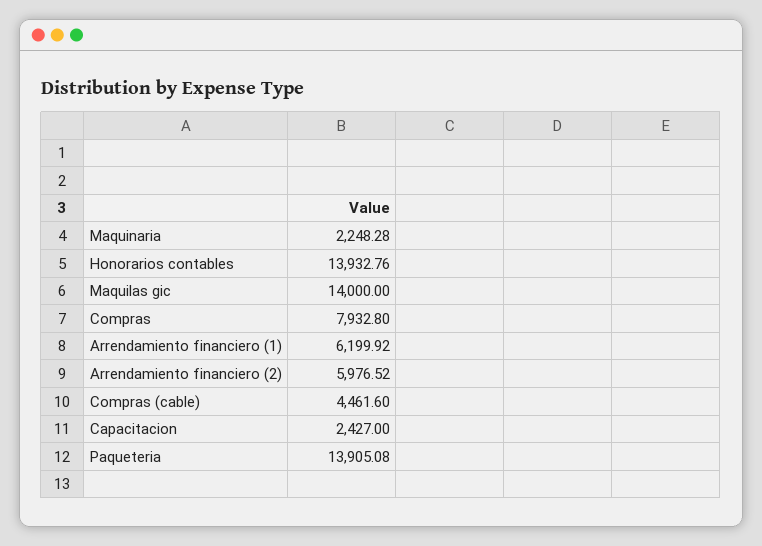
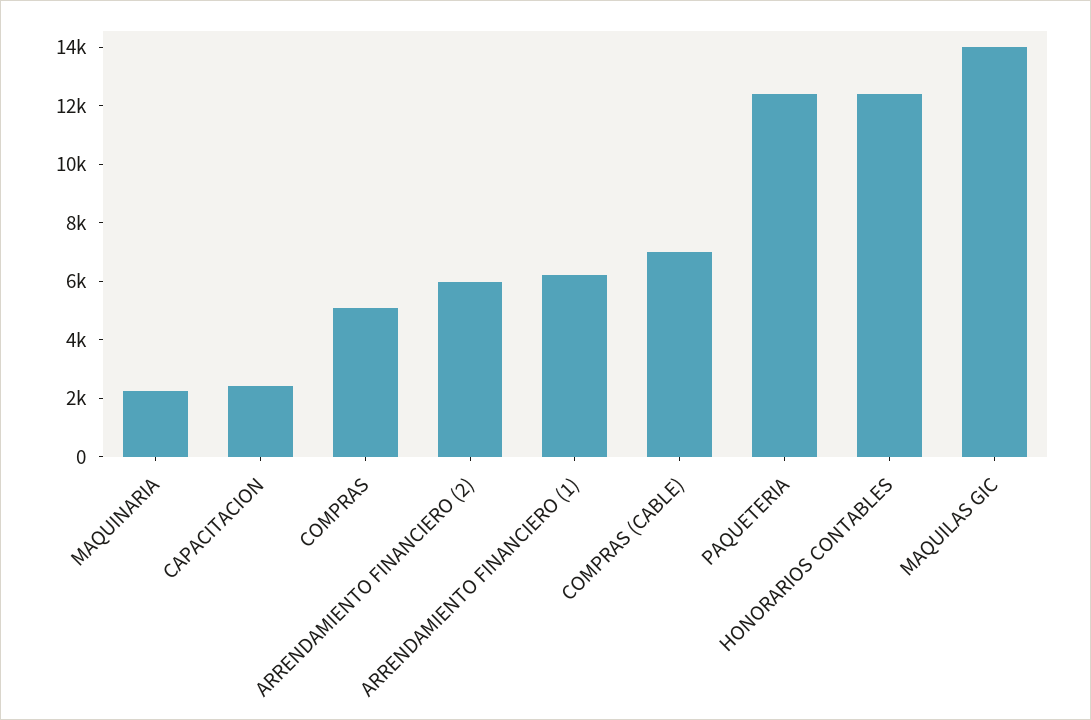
  {
    "Maquinaria": 2248.28,
-   "Honorarios contables": 13932.76,
+   "Honorarios contables": 12500,
    "Maquilas gic": 14000,
-   "Compras": 7932.8,
+   "Compras": 5000,
    "Arrendamiento financiero (1)": 6199.92,
    "Arrendamiento financiero (2)": 5976.52,
-   "Compras (cable)": 4461.6,
+   "Compras (cable)": 7000,
    "Capacitacion": 2427,
-   "Paqueteria": 13905.08
+   "Paqueteria": 12500
  }

